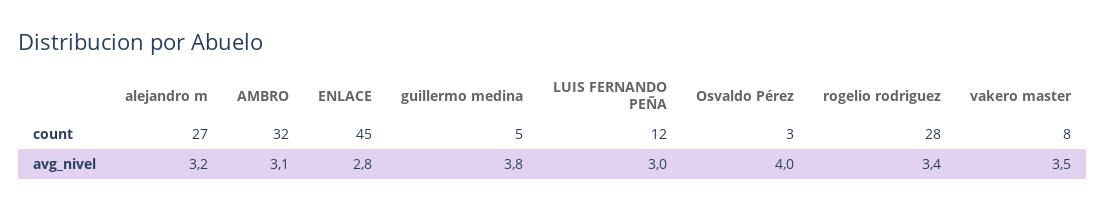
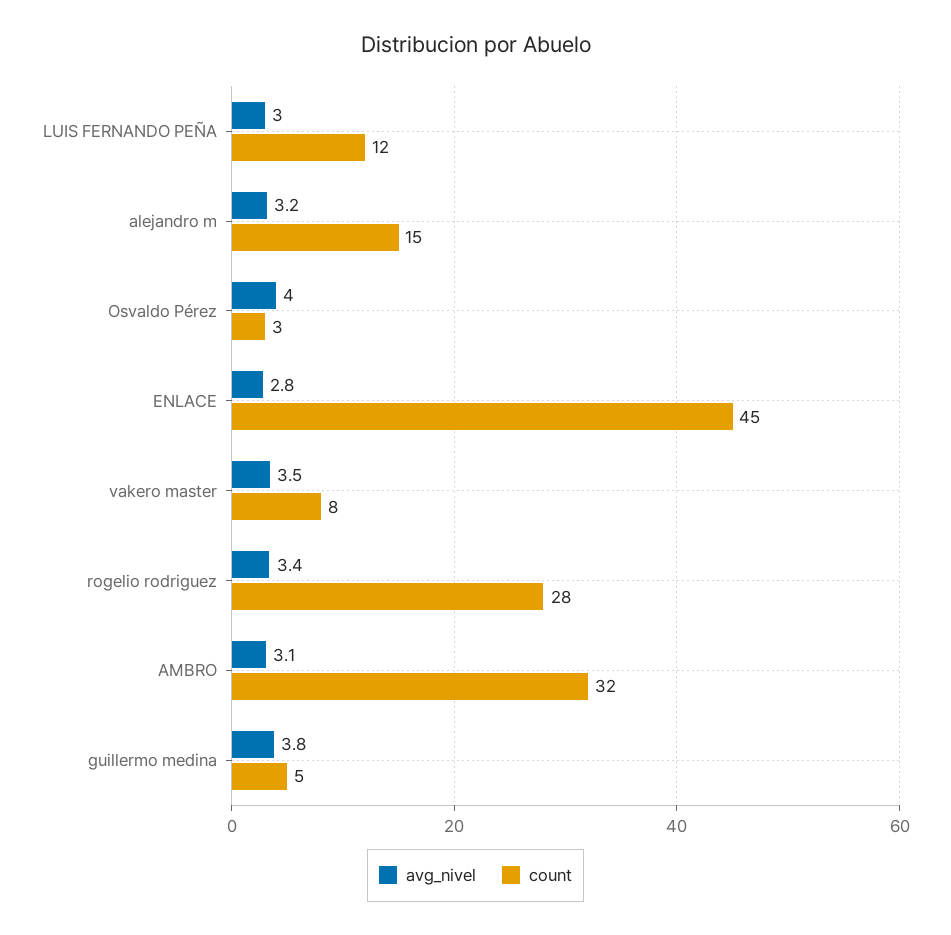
  {
    "count": {
-     "alejandro m": 27,
+     "alejandro m": 15,
      "AMBRO": 32,
      "ENLACE": 45,
      "guillermo medina": 5,
      "LUIS FERNANDO PEÑA": 12,
      "Osvaldo Pérez": 3,
      "rogelio rodriguez": 28,
      "vakero master": 8
    },
    "avg_nivel": {
      "alejandro m": 3.2,
      "AMBRO": 3.1,
      "ENLACE": 2.8,
      "guillermo medina": 3.8,
      "LUIS FERNANDO PEÑA": 3,
      "Osvaldo Pérez": 4,
      "rogelio rodriguez": 3.4,
      "vakero master": 3.5
    }
  }

